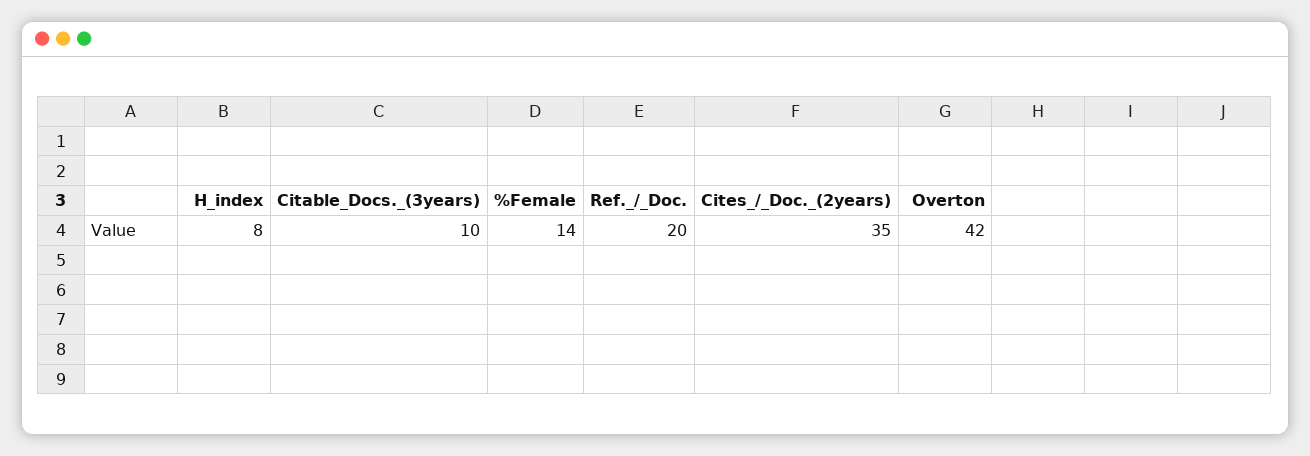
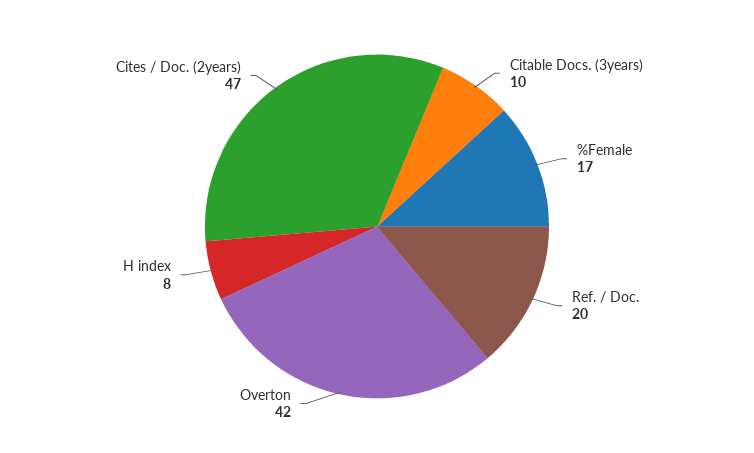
  {
    "H_index": 8,
    "Citable_Docs._(3years)": 10,
-   "%Female": 14,
+   "%Female": 17,
    "Ref._/_Doc.": 20,
-   "Cites_/_Doc._(2years)": 35,
+   "Cites_/_Doc._(2years)": 47,
    "Overton": 42
  }

